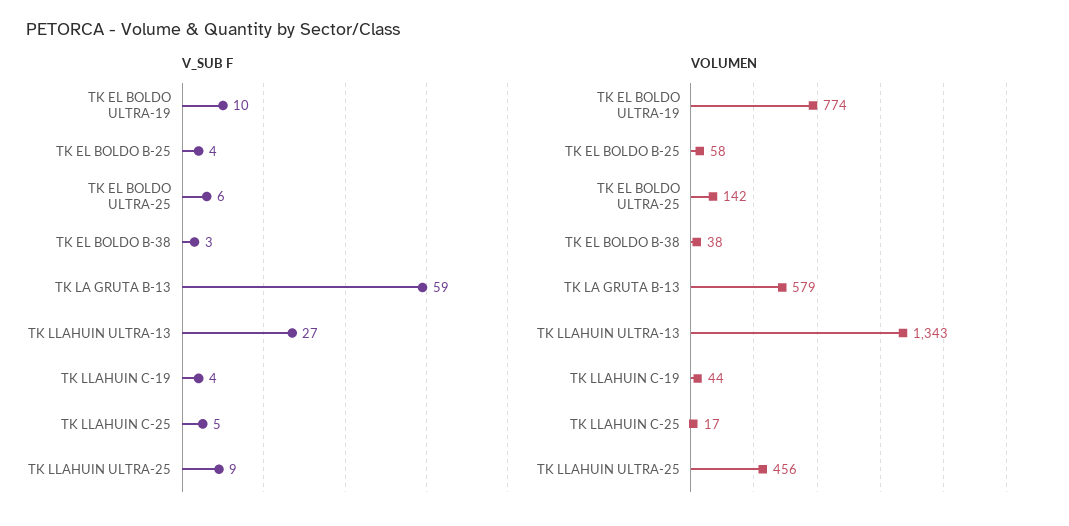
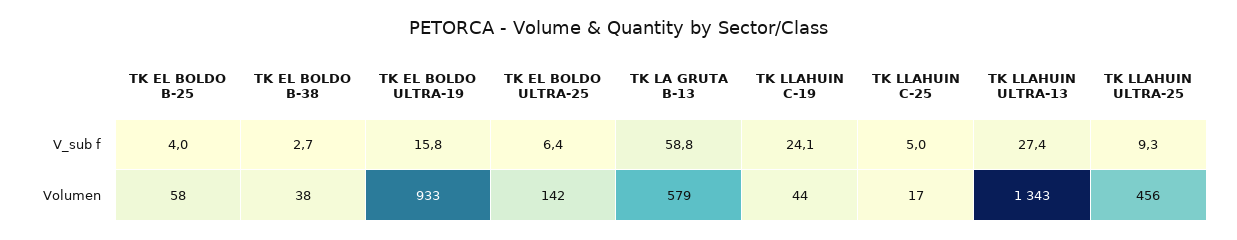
  {
    "V_SUB F": {
-     "TK EL BOLDO ULTRA-19": 10,
+     "TK EL BOLDO ULTRA-19": 15.8,
      "TK EL BOLDO B-25": 4,
      "TK EL BOLDO ULTRA-25": 6.4,
      "TK EL BOLDO B-38": 2.7,
      "TK LA GRUTA B-13": 58.8,
      "TK LLAHUIN ULTRA-13": 27.4,
-     "TK LLAHUIN C-19": 4,
+     "TK LLAHUIN C-19": 24.1,
      "TK LLAHUIN C-25": 5,
      "TK LLAHUIN ULTRA-25": 9.3
    },
    "VOLUMEN": {
-     "TK EL BOLDO ULTRA-19": 774,
+     "TK EL BOLDO ULTRA-19": 933,
      "TK EL BOLDO B-25": 58,
      "TK EL BOLDO ULTRA-25": 142,
      "TK EL BOLDO B-38": 38,
      "TK LA GRUTA B-13": 579,
      "TK LLAHUIN ULTRA-13": 1343,
      "TK LLAHUIN C-19": 44,
      "TK LLAHUIN C-25": 17,
      "TK LLAHUIN ULTRA-25": 456
    }
  }

